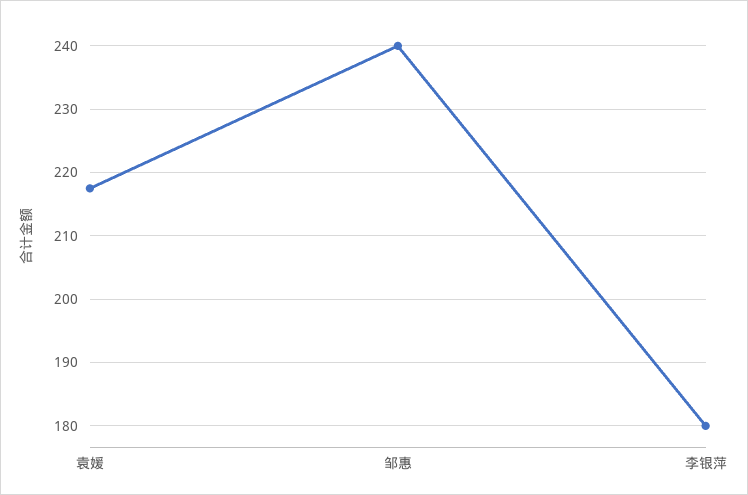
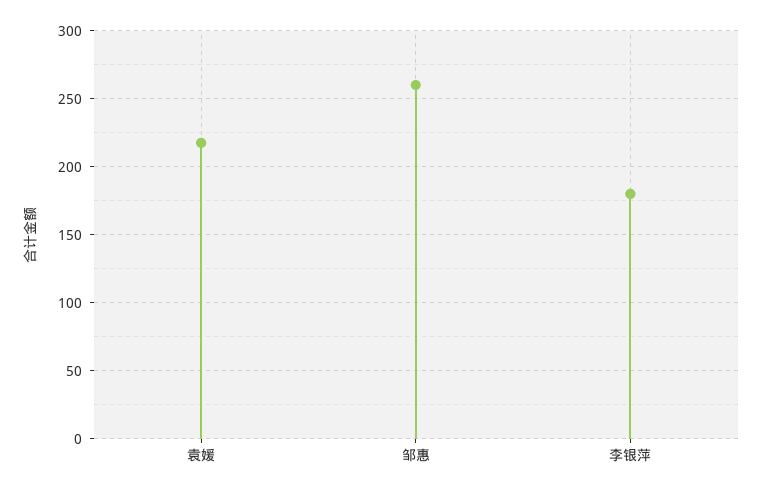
  {
    "袁媛": 218,
-   "邹惠": 240,
+   "邹惠": 260,
    "李银萍": 180
  }

